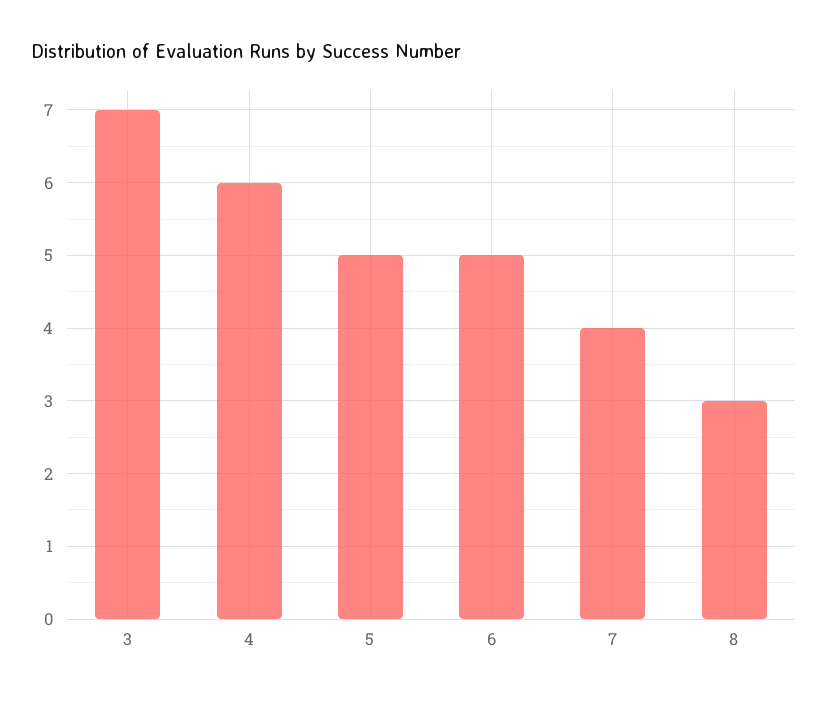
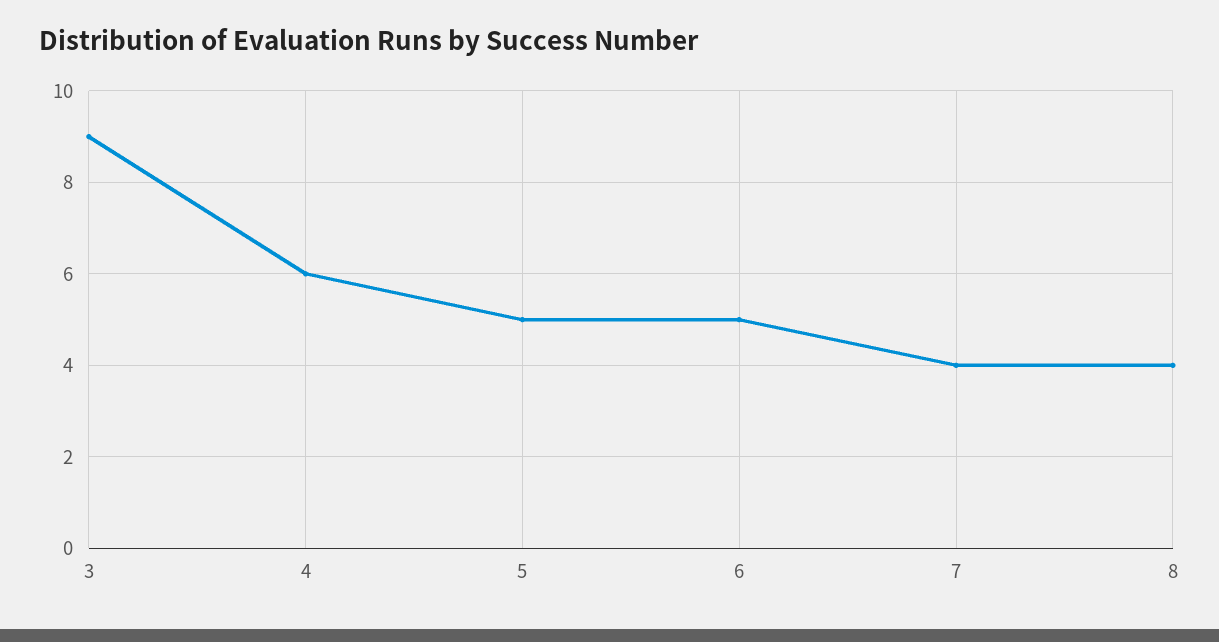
  {
-   "3": 7,
+   "3": 9,
    "4": 6,
    "5": 5,
    "6": 5,
    "7": 4,
-   "8": 3
+   "8": 4
  }

